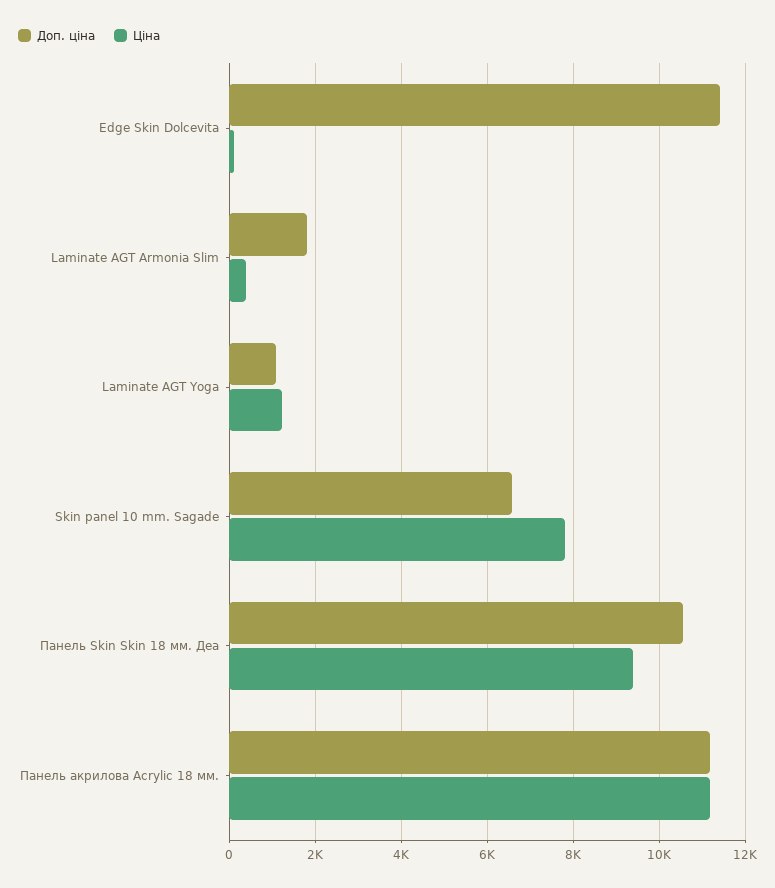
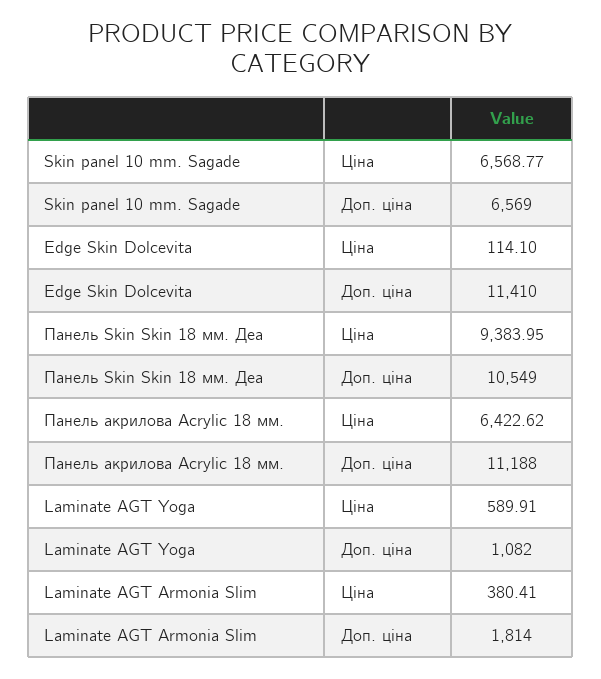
  {
    "Доп. ціна": {
      "Edge Skin Dolcevita": 11410,
      "Laminate AGT Armonia Slim": 1814,
      "Laminate AGT Yoga": 1082,
      "Skin panel 10 mm. Sagade": 6569,
      "Панель Skin Skin 18 мм. Деа": 10549,
      "Панель акрилова Acrylic 18 мм.": 11188
    },
    "Ціна": {
      "Edge Skin Dolcevita": 114.1,
      "Laminate AGT Armonia Slim": 380.41,
-     "Laminate AGT Yoga": 1200,
+     "Laminate AGT Yoga": 589.91,
-     "Skin panel 10 mm. Sagade": 7800,
+     "Skin panel 10 mm. Sagade": 6568.77,
      "Панель Skin Skin 18 мм. Деа": 9383.95,
-     "Панель акрилова Acrylic 18 мм.": 11200
+     "Панель акрилова Acrylic 18 мм.": 6422.62
    }
  }

